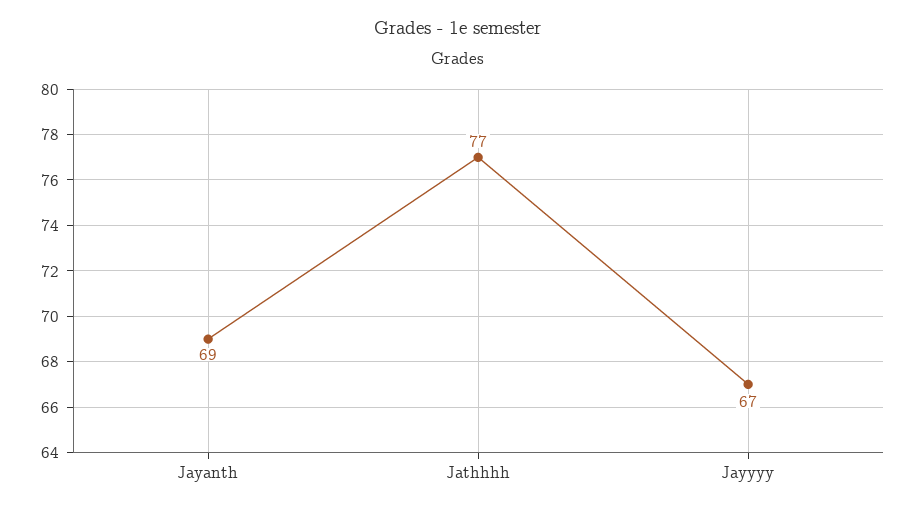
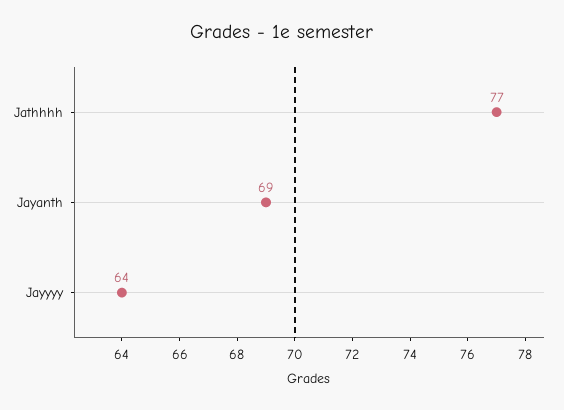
  {
    "Jayanth": 69,
    "Jathhhh": 77,
-   "Jayyyy": 67
+   "Jayyyy": 64
  }

